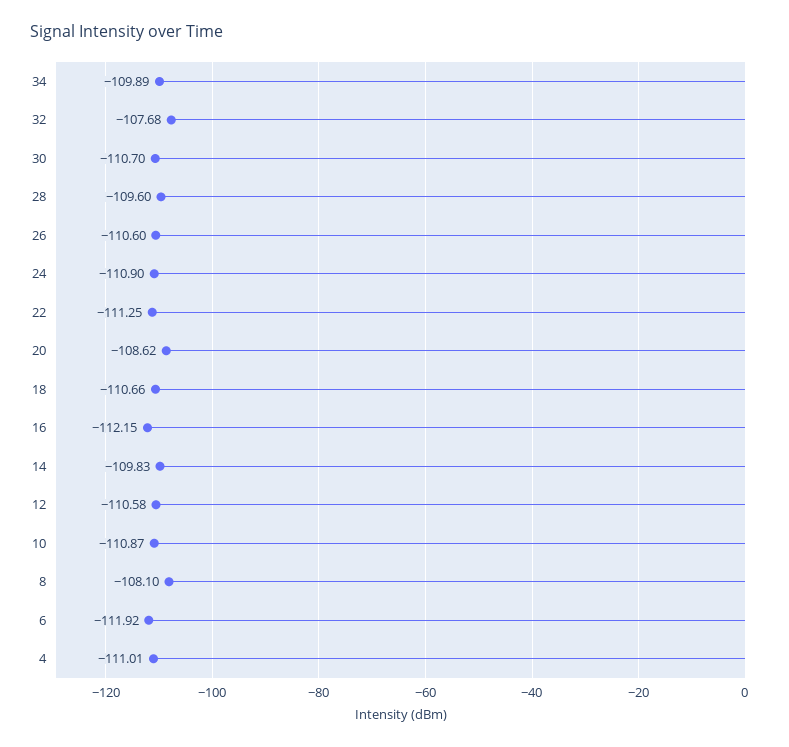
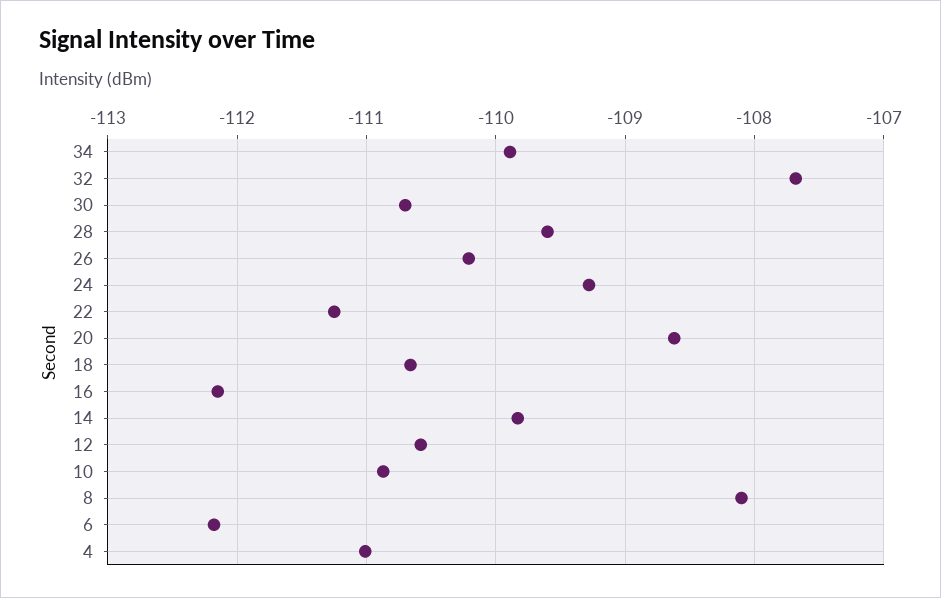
  {
    "34": -109.89,
    "32": -107.68,
    "30": -110.7,
    "28": -109.6,
-   "26": -110.6,
+   "26": -110.2,
-   "24": -110.9,
+   "24": -109.3,
    "22": -111.25,
    "20": -108.62,
    "18": -110.66,
    "16": -112.15,
    "14": -109.83,
    "12": -110.58,
    "10": -110.87,
    "8": -108.1,
-   "6": -111.92,
+   "6": -112.2,
    "4": -111.01
  }

